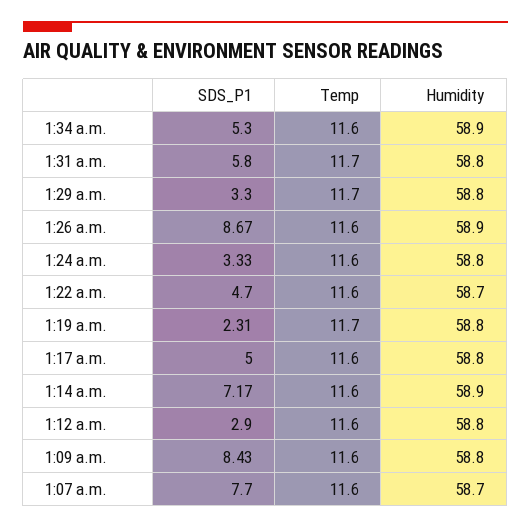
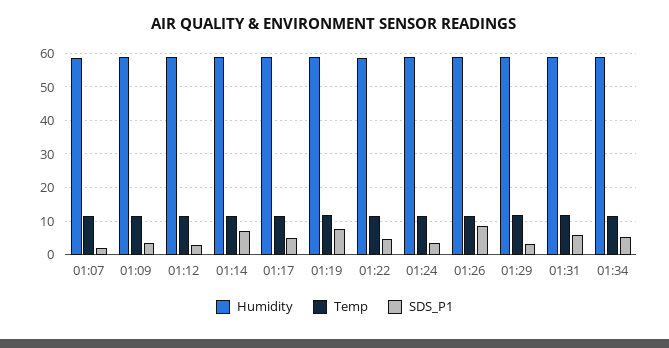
  {
    "SDS_P1": {
      "1:34 a.m.": 5.3,
      "1:31 a.m.": 5.8,
      "1:29 a.m.": 3.3,
      "1:26 a.m.": 8.67,
      "1:24 a.m.": 3.33,
      "1:22 a.m.": 4.7,
-     "1:19 a.m.": 2.31,
+     "1:19 a.m.": 8,
      "1:17 a.m.": 5,
      "1:14 a.m.": 7.17,
      "1:12 a.m.": 2.9,
-     "1:09 a.m.": 8.43,
+     "1:09 a.m.": 4,
-     "1:07 a.m.": 7.7
+     "1:07 a.m.": 2
    },
    "Temp": {
      "1:34 a.m.": 11.6,
      "1:31 a.m.": 11.7,
      "1:29 a.m.": 11.7,
      "1:26 a.m.": 11.6,
      "1:24 a.m.": 11.6,
      "1:22 a.m.": 11.6,
      "1:19 a.m.": 11.7,
      "1:17 a.m.": 11.6,
      "1:14 a.m.": 11.6,
      "1:12 a.m.": 11.6,
      "1:09 a.m.": 11.6,
      "1:07 a.m.": 11.6
    },
    "Humidity": {
      "1:34 a.m.": 58.9,
      "1:31 a.m.": 58.8,
      "1:29 a.m.": 58.8,
      "1:26 a.m.": 58.9,
      "1:24 a.m.": 58.8,
      "1:22 a.m.": 58.7,
      "1:19 a.m.": 58.8,
      "1:17 a.m.": 58.8,
      "1:14 a.m.": 58.9,
      "1:12 a.m.": 58.8,
      "1:09 a.m.": 58.8,
      "1:07 a.m.": 58.7
    }
  }

